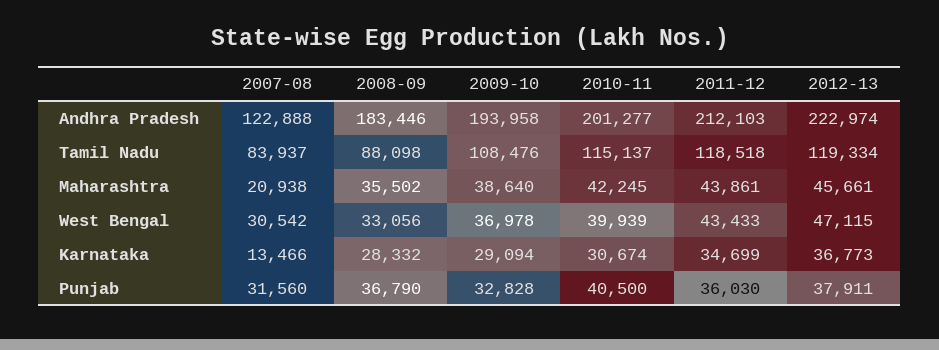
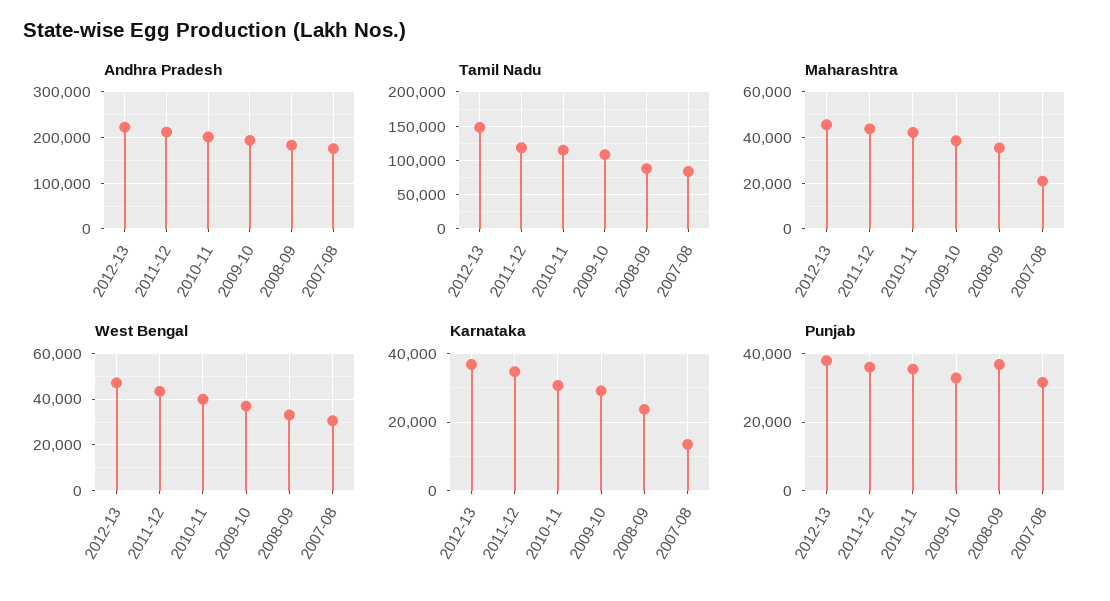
  {
    "Andhra Pradesh": {
-     "2007-08": 122888,
+     "2007-08": 180000,
      "2008-09": 183446,
      "2009-10": 193958,
      "2010-11": 201277,
      "2011-12": 212103,
      "2012-13": 222974
    },
    "Tamil Nadu": {
      "2007-08": 83937,
      "2008-09": 88098,
      "2009-10": 108476,
      "2010-11": 115137,
      "2011-12": 118518,
-     "2012-13": 119334
+     "2012-13": 150000
    },
    "Maharashtra": {
      "2007-08": 20938,
      "2008-09": 35502,
      "2009-10": 38640,
      "2010-11": 42245,
      "2011-12": 43861,
      "2012-13": 45661
    },
    "West Bengal": {
      "2007-08": 30542,
      "2008-09": 33056,
      "2009-10": 36978,
      "2010-11": 39939,
      "2011-12": 43433,
      "2012-13": 47115
    },
    "Karnataka": {
      "2007-08": 13466,
-     "2008-09": 28332,
+     "2008-09": 24000,
      "2009-10": 29094,
      "2010-11": 30674,
      "2011-12": 34699,
      "2012-13": 36773
    },
    "Punjab": {
      "2007-08": 31560,
      "2008-09": 36790,
      "2009-10": 32828,
-     "2010-11": 40500,
+     "2010-11": 36000,
      "2011-12": 36030,
      "2012-13": 37911
    }
  }

